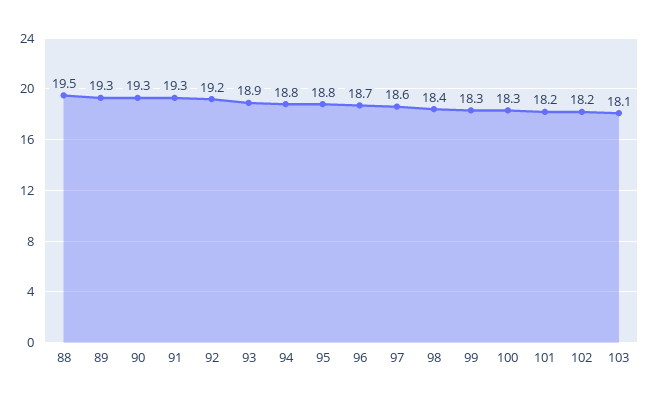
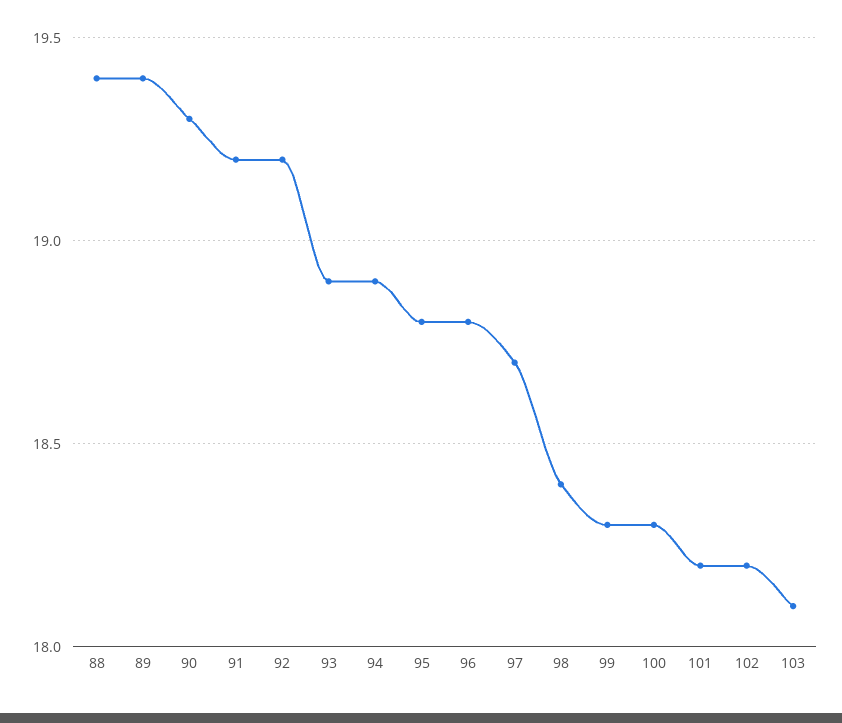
  {
-   "88": 19.5,
+   "88": 19.4,
-   "89": 19.3,
+   "89": 19.4,
    "90": 19.3,
-   "91": 19.3,
+   "91": 19.2,
    "92": 19.2,
    "93": 18.9,
-   "94": 18.8,
+   "94": 18.9,
    "95": 18.8,
-   "96": 18.7,
+   "96": 18.8,
-   "97": 18.6,
+   "97": 18.7,
    "98": 18.4,
    "99": 18.3,
    "100": 18.3,
    "101": 18.2,
    "102": 18.2,
    "103": 18.1
  }

